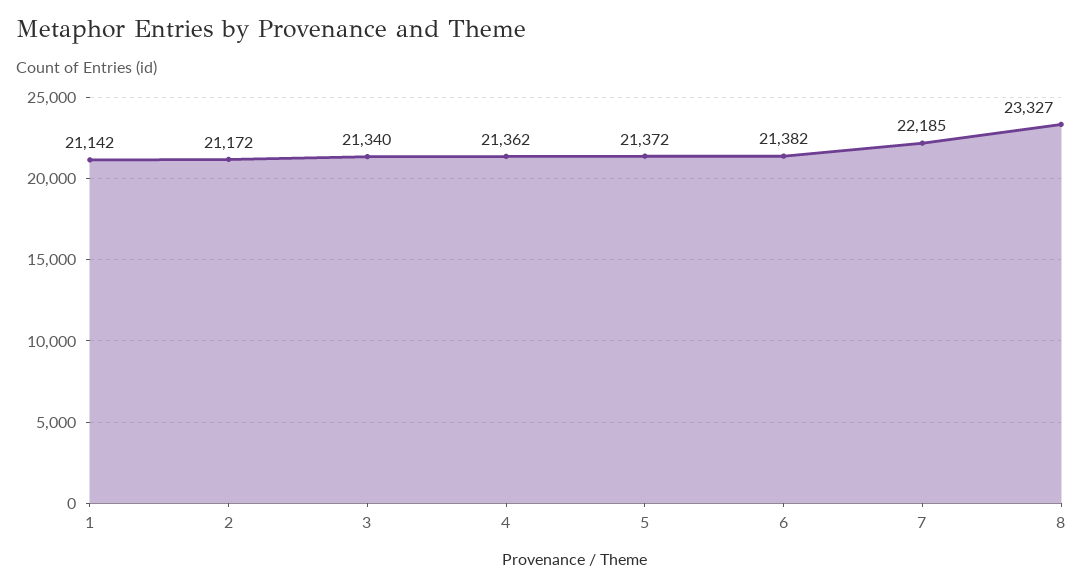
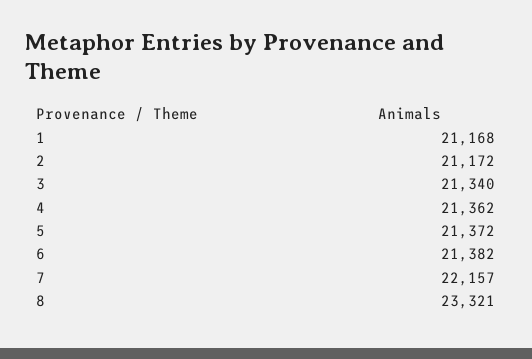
  {
-   "1": 21142,
+   "1": 21168,
    "2": 21172,
    "3": 21340,
    "4": 21362,
    "5": 21372,
    "6": 21382,
-   "7": 22185,
+   "7": 22157,
-   "8": 23327
+   "8": 23321
  }

